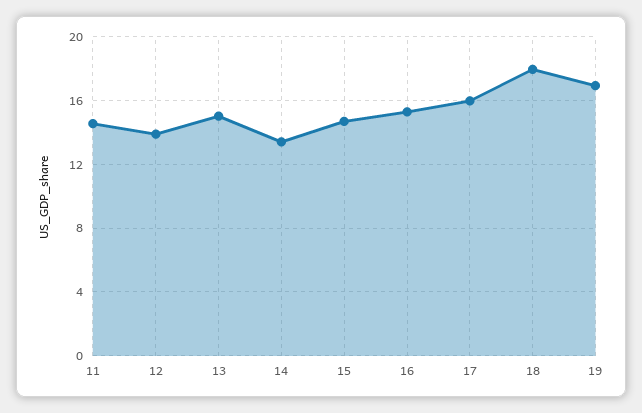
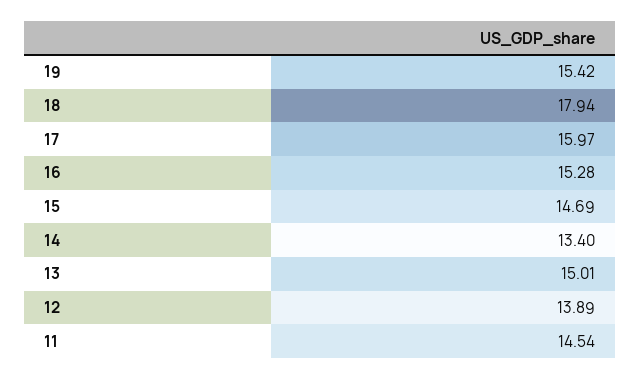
  {
    "11": 14.54,
    "12": 13.89,
    "13": 15.01,
    "14": 13.4,
    "15": 14.69,
    "16": 15.28,
    "17": 15.97,
    "18": 17.94,
-   "19": 17
+   "19": 15.42
  }

